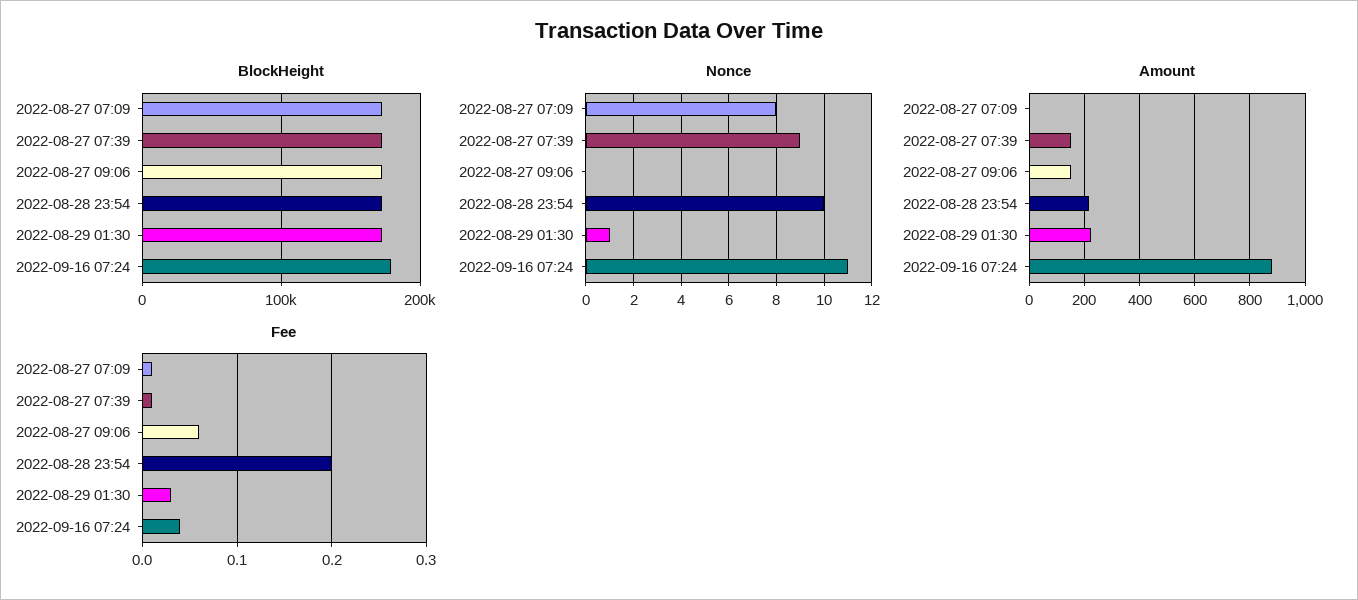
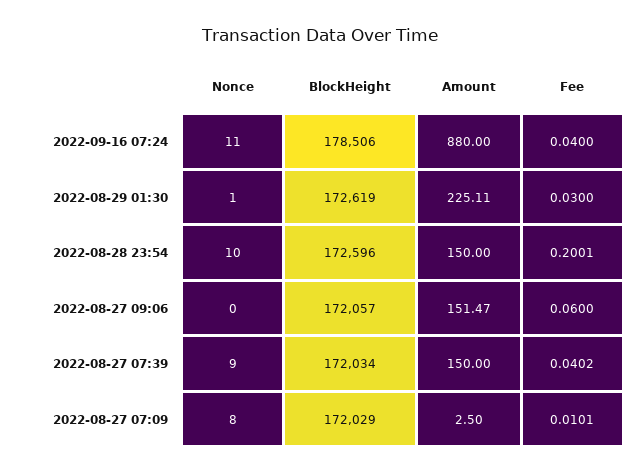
  {
    "BlockHeight": {
      "2022-08-27 07:09": 172029,
      "2022-08-27 07:39": 172034,
      "2022-08-27 09:06": 172057,
      "2022-08-28 23:54": 172596,
      "2022-08-29 01:30": 172619,
      "2022-09-16 07:24": 178506
    },
    "Nonce": {
      "2022-08-27 07:09": 8,
      "2022-08-27 07:39": 9,
      "2022-08-27 09:06": 0,
      "2022-08-28 23:54": 10,
      "2022-08-29 01:30": 1,
      "2022-09-16 07:24": 11
    },
    "Amount": {
      "2022-08-27 07:09": 2.5,
      "2022-08-27 07:39": 150,
      "2022-08-27 09:06": 151.47,
-     "2022-08-28 23:54": 225,
+     "2022-08-28 23:54": 150,
      "2022-08-29 01:30": 225.11,
      "2022-09-16 07:24": 880
    },
    "Fee": {
      "2022-08-27 07:09": 0.0101,
-     "2022-08-27 07:39": 0.01,
+     "2022-08-27 07:39": 0.0402,
      "2022-08-27 09:06": 0.06,
      "2022-08-28 23:54": 0.2001,
      "2022-08-29 01:30": 0.03,
      "2022-09-16 07:24": 0.04
    }
  }

